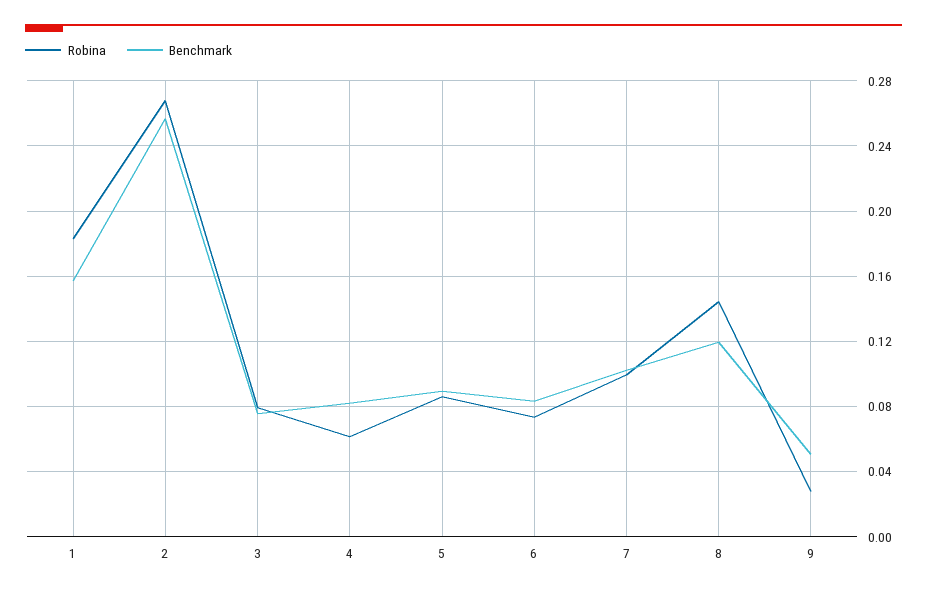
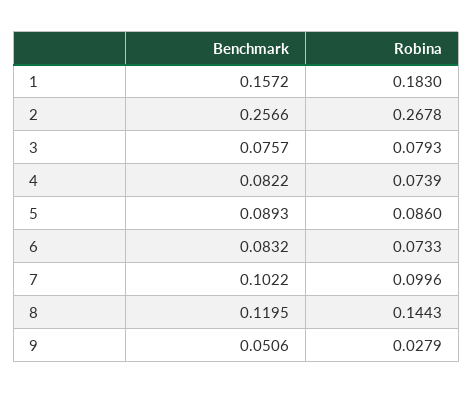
  {
    "Robina": {
      "1": 0.183,
      "2": 0.2678,
      "3": 0.0793,
-     "4": 0.06,
+     "4": 0.0739,
      "5": 0.086,
      "6": 0.0733,
      "7": 0.0996,
      "8": 0.1443,
      "9": 0.0279
    },
    "Benchmark": {
      "1": 0.1572,
      "2": 0.2566,
      "3": 0.0757,
      "4": 0.0822,
      "5": 0.0893,
      "6": 0.0832,
      "7": 0.1022,
      "8": 0.1195,
      "9": 0.0506
    }
  }

